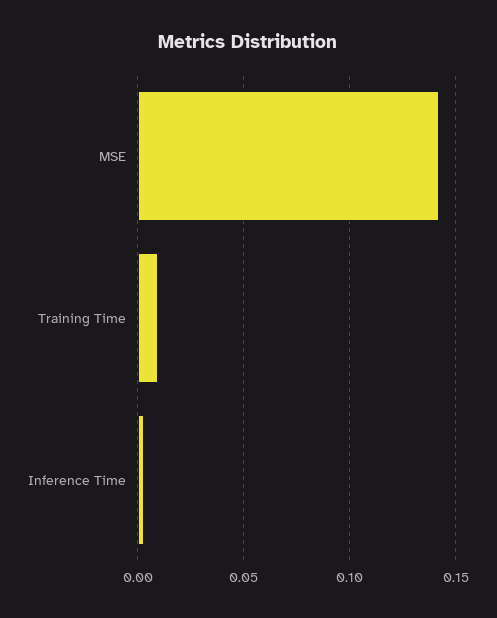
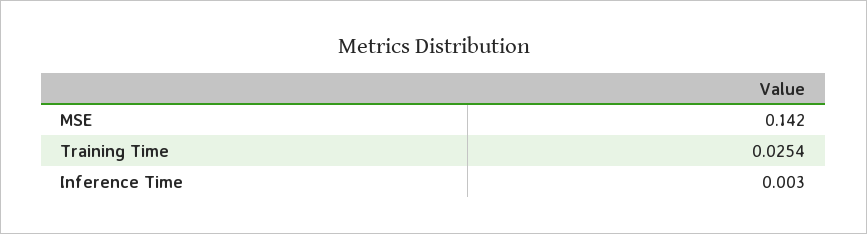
  {
    "MSE": 0.142,
-   "Training Time": 0.01,
+   "Training Time": 0.0254,
    "Inference Time": 0.003
  }

